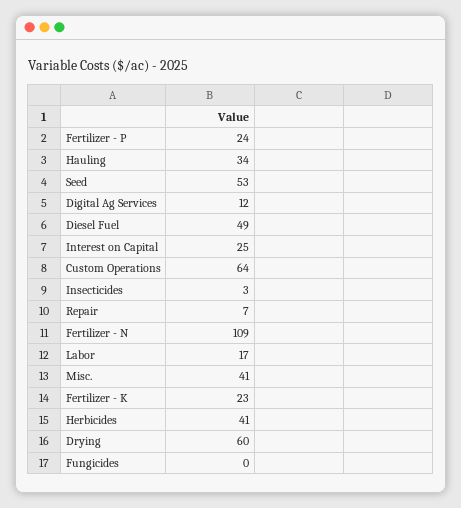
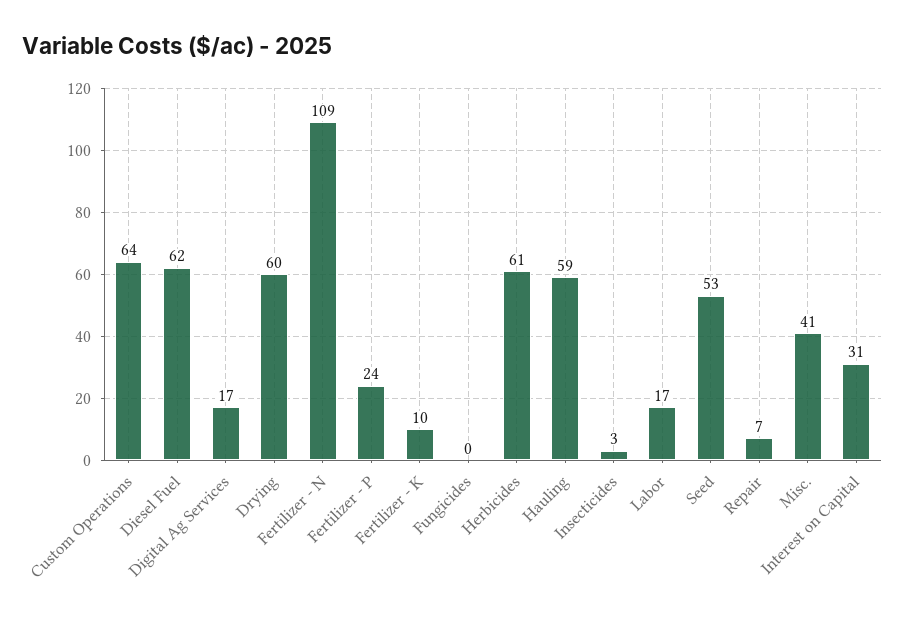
  {
    "Fertilizer - P": 24,
-   "Hauling": 34,
+   "Hauling": 59,
    "Seed": 53,
-   "Digital Ag Services": 12,
+   "Digital Ag Services": 17,
-   "Diesel Fuel": 49,
+   "Diesel Fuel": 62,
-   "Interest on Capital": 25,
+   "Interest on Capital": 31,
    "Custom Operations": 64,
    "Insecticides": 3,
    "Repair": 7,
    "Fertilizer - N": 109,
    "Labor": 17,
    "Misc.": 41,
-   "Fertilizer - K": 23,
+   "Fertilizer - K": 10,
-   "Herbicides": 41,
+   "Herbicides": 61,
    "Drying": 60,
    "Fungicides": 0
  }

